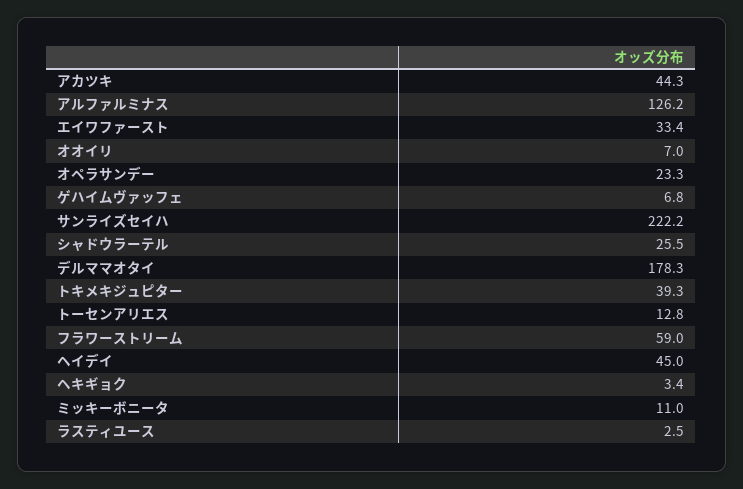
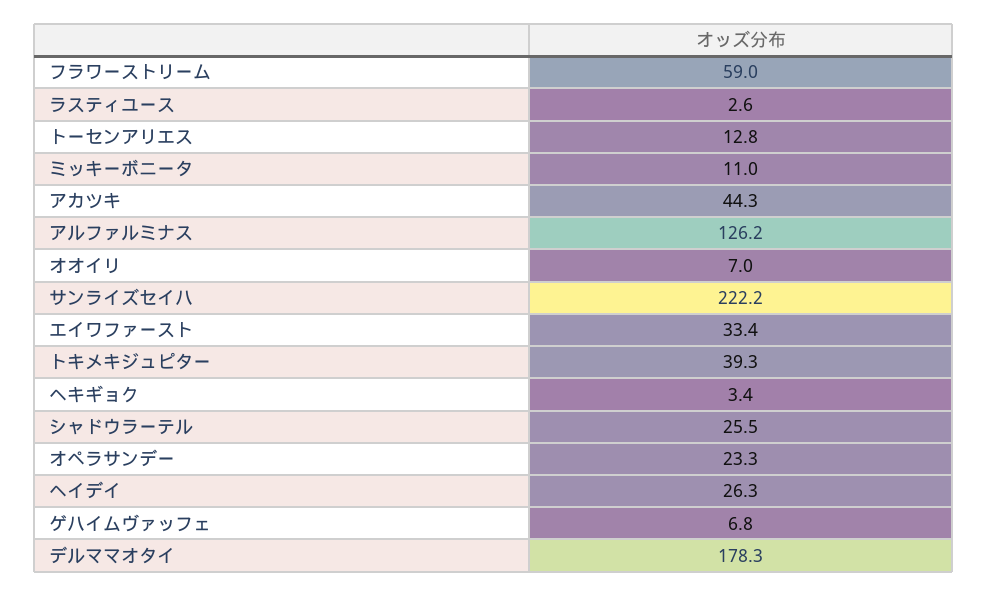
  {
    "アカツキ": 44.3,
    "アルファルミナス": 126.2,
    "エイワファースト": 33.4,
    "オオイリ": 7,
    "オペラサンデー": 23.3,
    "ゲハイムヴァッフェ": 6.8,
    "サンライズセイハ": 222.2,
    "シャドウラーテル": 25.5,
    "デルママオタイ": 178.3,
    "トキメキジュピター": 39.3,
    "トーセンアリエス": 12.8,
    "フラワーストリーム": 59,
-   "ヘイデイ": 45,
+   "ヘイデイ": 26.3,
    "ヘキギョク": 3.4,
    "ミッキーボニータ": 11,
-   "ラスティユース": 2.5
+   "ラスティユース": 2.6
  }

